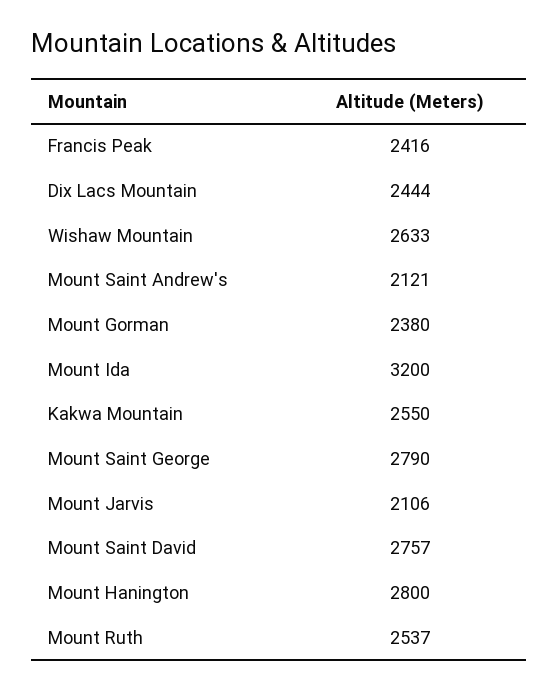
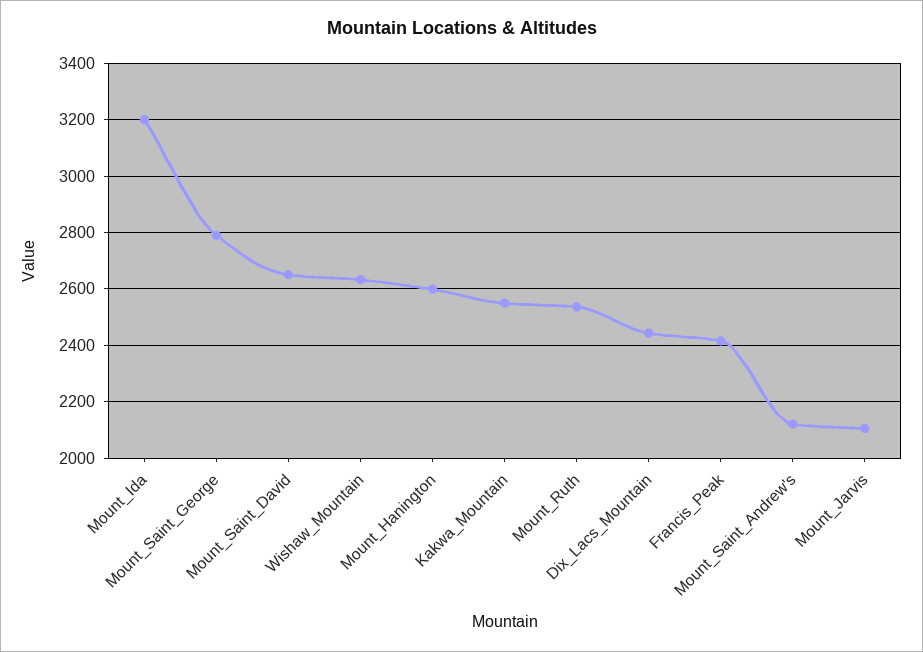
  {
    "Francis Peak": 2416,
    "Dix Lacs Mountain": 2444,
    "Wishaw Mountain": 2633,
    "Mount Saint Andrew's": 2121,
-   "Mount Gorman": 2380,
    "Mount Ida": 3200,
    "Kakwa Mountain": 2550,
    "Mount Saint George": 2790,
    "Mount Jarvis": 2106,
-   "Mount Saint David": 2757,
+   "Mount Saint David": 2650,
-   "Mount Hanington": 2800,
+   "Mount Hanington": 2600,
    "Mount Ruth": 2537
  }

